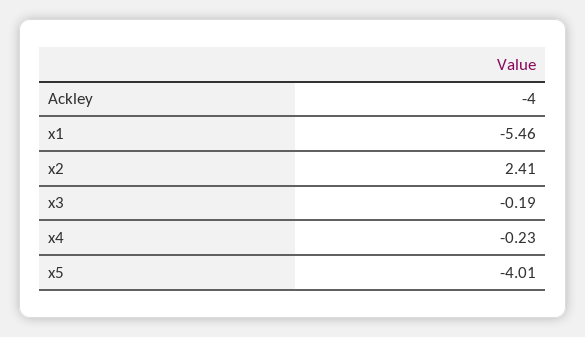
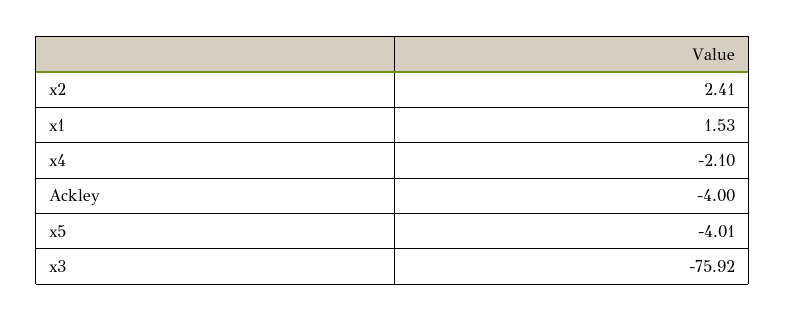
  {
    "Ackley": -4,
-   "x1": -5.46,
+   "x1": 1.53,
    "x2": 2.41,
-   "x3": -0.19,
+   "x3": -75.92,
-   "x4": -0.23,
+   "x4": -2.1,
    "x5": -4.01
  }

